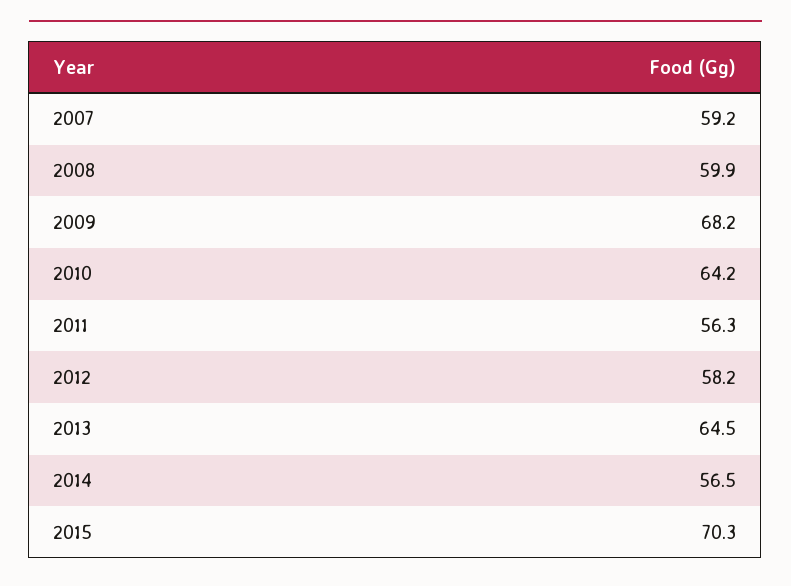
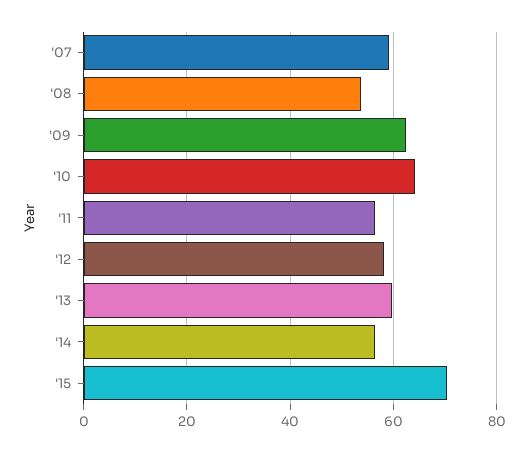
  {
    "2007": 59.2,
-   "2008": 59.9,
+   "2008": 54,
-   "2009": 68.2,
+   "2009": 62,
    "2010": 64.2,
    "2011": 56.3,
    "2012": 58.2,
-   "2013": 64.5,
+   "2013": 60,
    "2014": 56.5,
    "2015": 70.3
  }

